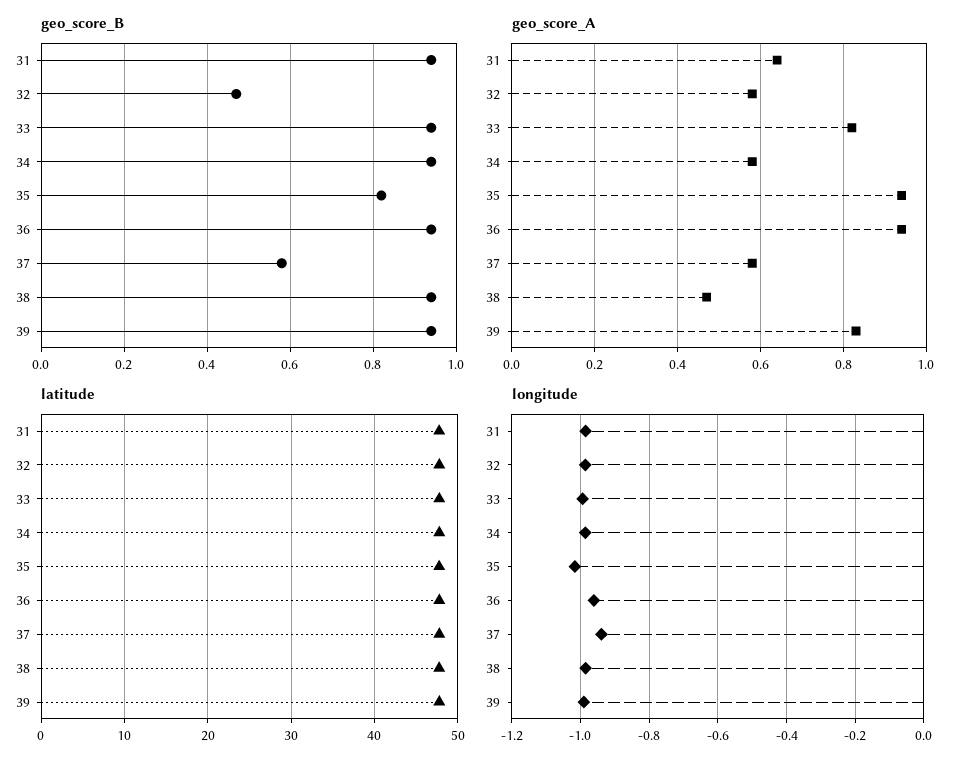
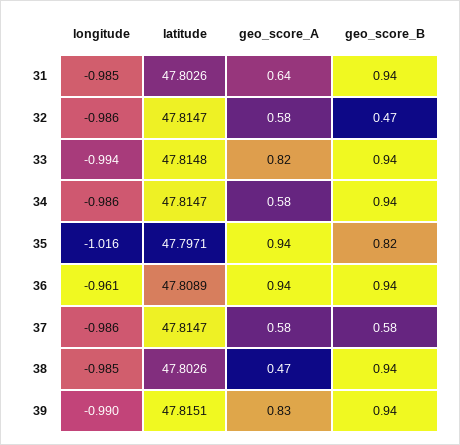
  {
    "geo_score_B": {
      "31": 0.94,
      "32": 0.47,
      "33": 0.94,
      "34": 0.94,
      "35": 0.82,
      "36": 0.94,
      "37": 0.58,
      "38": 0.94,
      "39": 0.94
    },
    "geo_score_A": {
      "31": 0.64,
      "32": 0.58,
      "33": 0.82,
      "34": 0.58,
      "35": 0.94,
      "36": 0.94,
      "37": 0.58,
      "38": 0.47,
      "39": 0.83
    },
    "latitude": {
      "31": 47.8026,
      "32": 47.8147,
      "33": 47.8148,
      "34": 47.8147,
      "35": 47.7971,
      "36": 47.8089,
      "37": 47.8147,
      "38": 47.8026,
      "39": 47.8151
    },
    "longitude": {
      "31": -0.985,
      "32": -0.986,
      "33": -0.994,
      "34": -0.986,
      "35": -1.016,
      "36": -0.961,
-     "37": -0.94,
+     "37": -0.986,
      "38": -0.985,
      "39": -0.99
    }
  }

